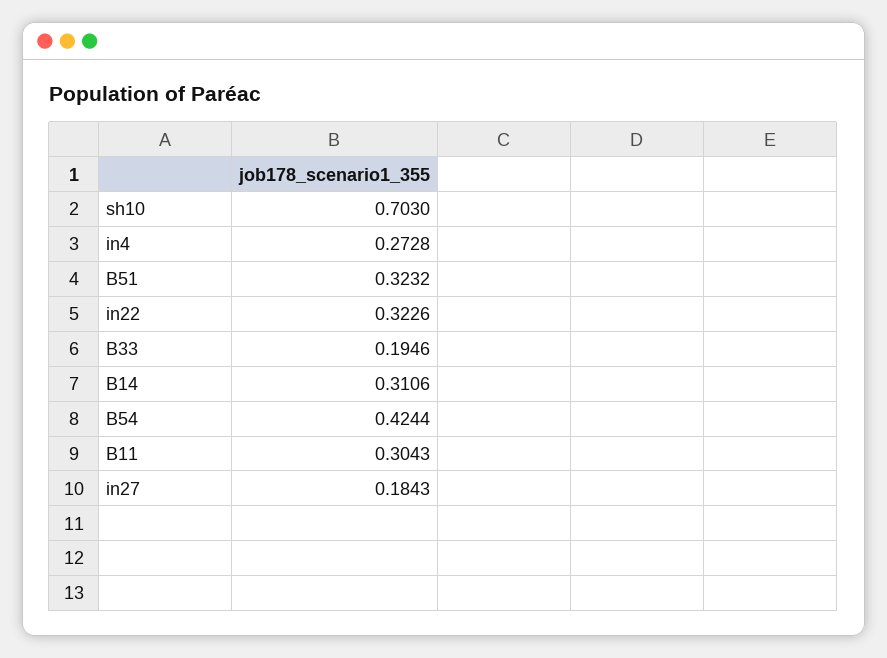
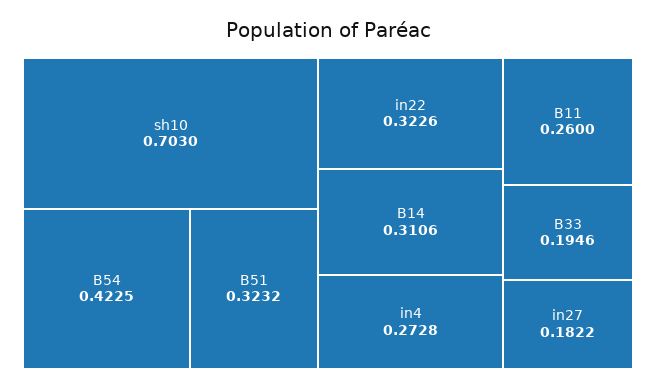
  {
    "sh10": 0.703,
    "in4": 0.2728,
    "B51": 0.3232,
    "in22": 0.3226,
    "B33": 0.1946,
    "B14": 0.3106,
-   "B54": 0.4244,
+   "B54": 0.4225,
-   "B11": 0.3043,
+   "B11": 0.26,
-   "in27": 0.1843
+   "in27": 0.1822
  }

